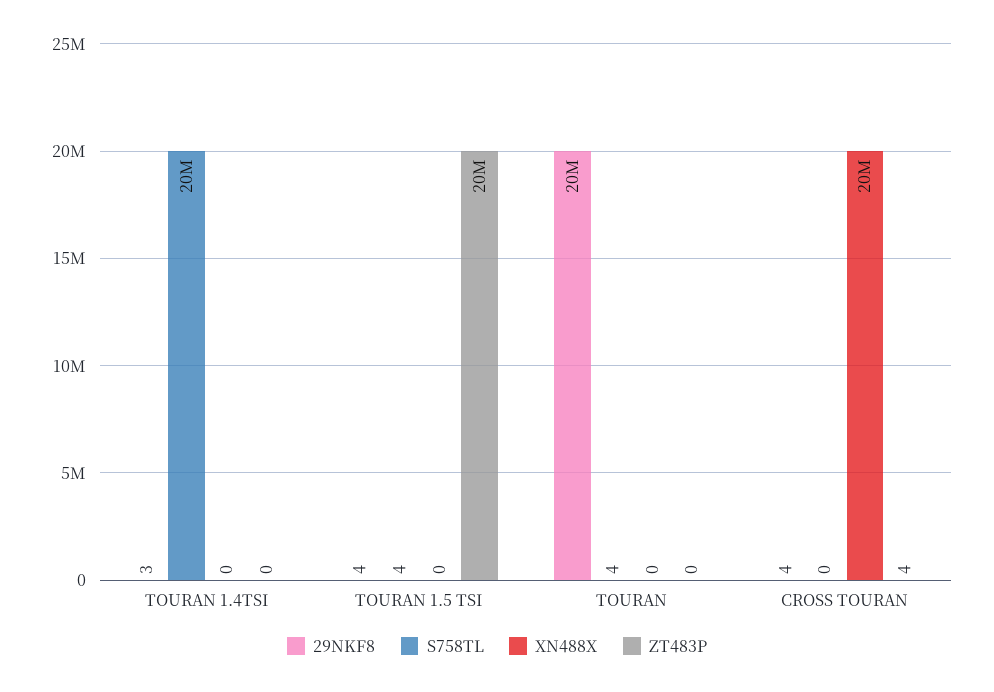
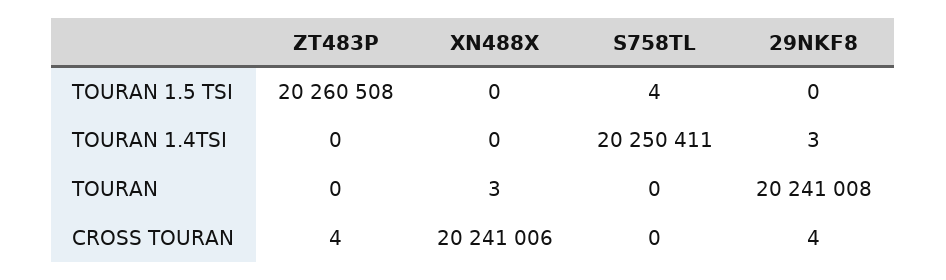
  {
    "29NKF8": {
      "TOURAN 1.4TSI": 3,
-     "TOURAN 1.5 TSI": 4,
+     "TOURAN 1.5 TSI": 0,
      "TOURAN": 20241008,
      "CROSS TOURAN": 4
    },
    "S758TL": {
      "TOURAN 1.4TSI": 20250411,
      "TOURAN 1.5 TSI": 4,
-     "TOURAN": 4,
+     "TOURAN": 0,
      "CROSS TOURAN": 0
    },
    "XN488X": {
      "TOURAN 1.4TSI": 0,
      "TOURAN 1.5 TSI": 0,
-     "TOURAN": 0,
+     "TOURAN": 3,
      "CROSS TOURAN": 20241006
    },
    "ZT483P": {
      "TOURAN 1.4TSI": 0,
      "TOURAN 1.5 TSI": 20260508,
      "TOURAN": 0,
      "CROSS TOURAN": 4
    }
  }

